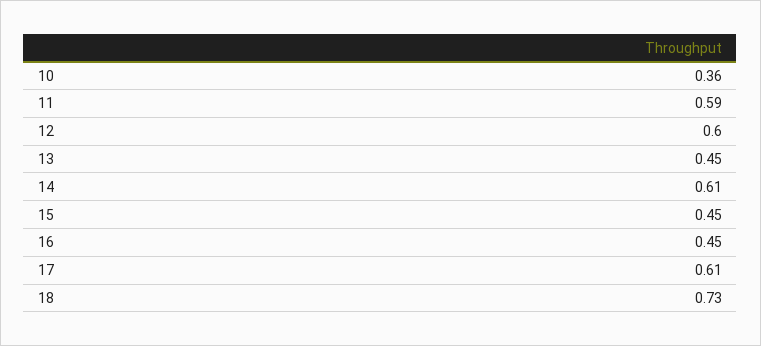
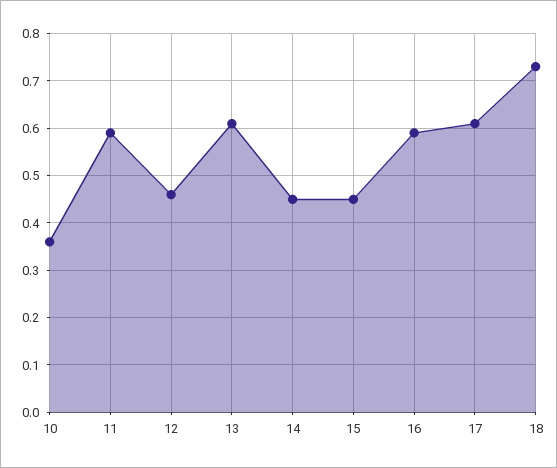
  {
    "10": 0.36,
    "11": 0.59,
-   "12": 0.6,
+   "12": 0.45,
-   "13": 0.45,
+   "13": 0.6,
-   "14": 0.61,
+   "14": 0.45,
    "15": 0.45,
-   "16": 0.45,
+   "16": 0.6,
    "17": 0.61,
    "18": 0.73
  }

